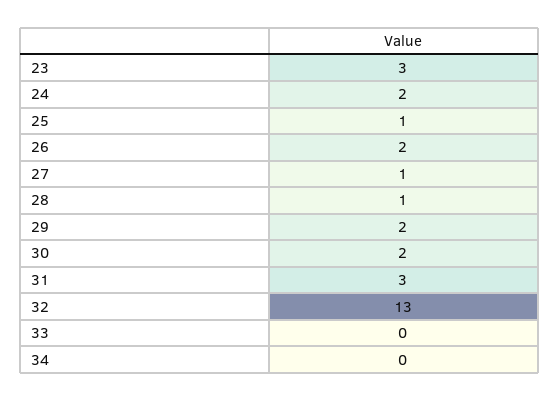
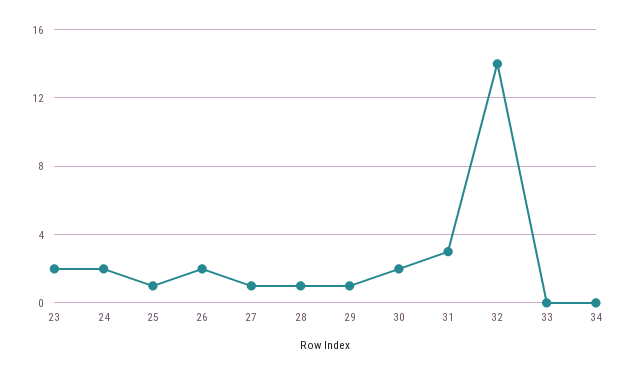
  {
-   "23": 3,
+   "23": 2,
    "24": 2,
    "25": 1,
    "26": 2,
    "27": 1,
    "28": 1,
-   "29": 2,
+   "29": 1,
    "30": 2,
    "31": 3,
-   "32": 13,
+   "32": 14,
    "33": 0,
    "34": 0
  }

